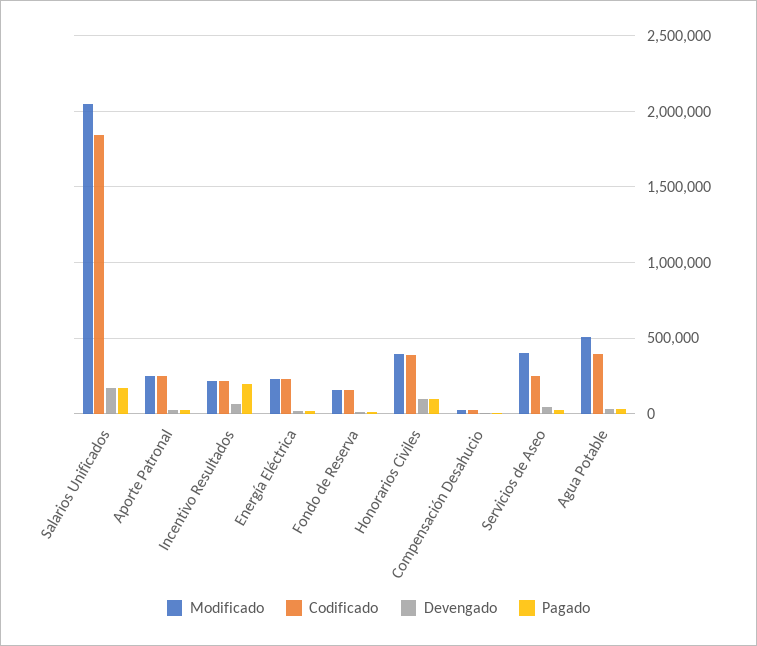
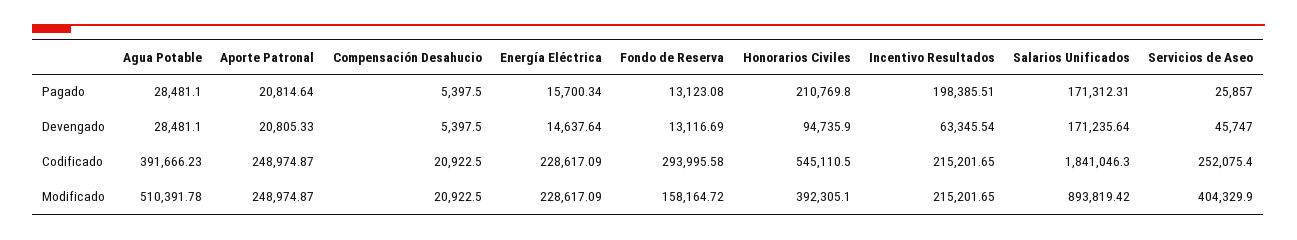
  {
    "Modificado": {
-     "Salarios Unificados": 2050000,
+     "Salarios Unificados": 893819.42,
      "Aporte Patronal": 248974.87,
      "Incentivo Resultados": 215201.65,
      "Energía Eléctrica": 228617.09,
      "Fondo de Reserva": 158164.72,
      "Honorarios Civiles": 392305.1,
      "Compensación Desahucio": 20922.5,
      "Servicios de Aseo": 404329.9,
      "Agua Potable": 510391.78
    },
    "Codificado": {
      "Salarios Unificados": 1841046.3,
      "Aporte Patronal": 248974.87,
      "Incentivo Resultados": 215201.65,
      "Energía Eléctrica": 228617.09,
-     "Fondo de Reserva": 150000,
+     "Fondo de Reserva": 293995.58,
-     "Honorarios Civiles": 400000,
+     "Honorarios Civiles": 545110.5,
      "Compensación Desahucio": 20922.5,
      "Servicios de Aseo": 252075.4,
      "Agua Potable": 391666.23
    },
    "Devengado": {
      "Salarios Unificados": 171235.64,
      "Aporte Patronal": 20805.33,
      "Incentivo Resultados": 63345.54,
      "Energía Eléctrica": 14637.64,
      "Fondo de Reserva": 13116.69,
      "Honorarios Civiles": 94735.9,
      "Compensación Desahucio": 5397.5,
      "Servicios de Aseo": 45747,
      "Agua Potable": 28481.1
    },
    "Pagado": {
      "Salarios Unificados": 171312.31,
      "Aporte Patronal": 20814.64,
      "Incentivo Resultados": 198385.51,
      "Energía Eléctrica": 15700.34,
      "Fondo de Reserva": 13123.08,
-     "Honorarios Civiles": 100000,
+     "Honorarios Civiles": 210769.8,
      "Compensación Desahucio": 5397.5,
      "Servicios de Aseo": 25857,
      "Agua Potable": 28481.1
    }
  }

